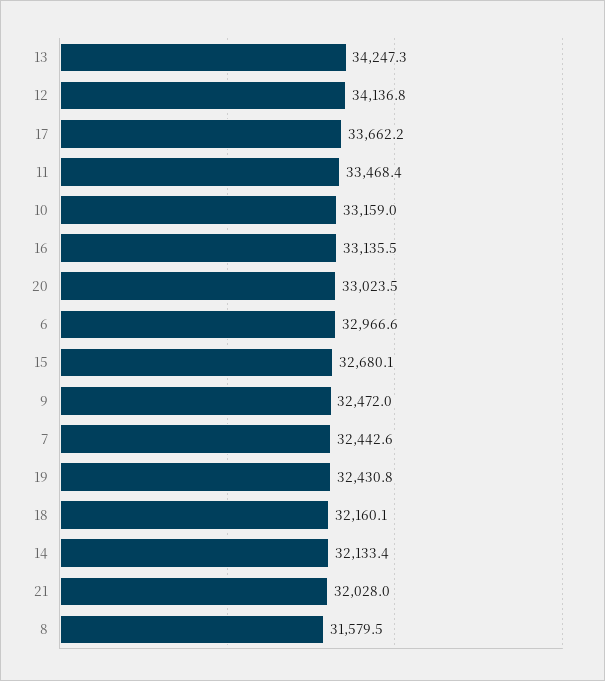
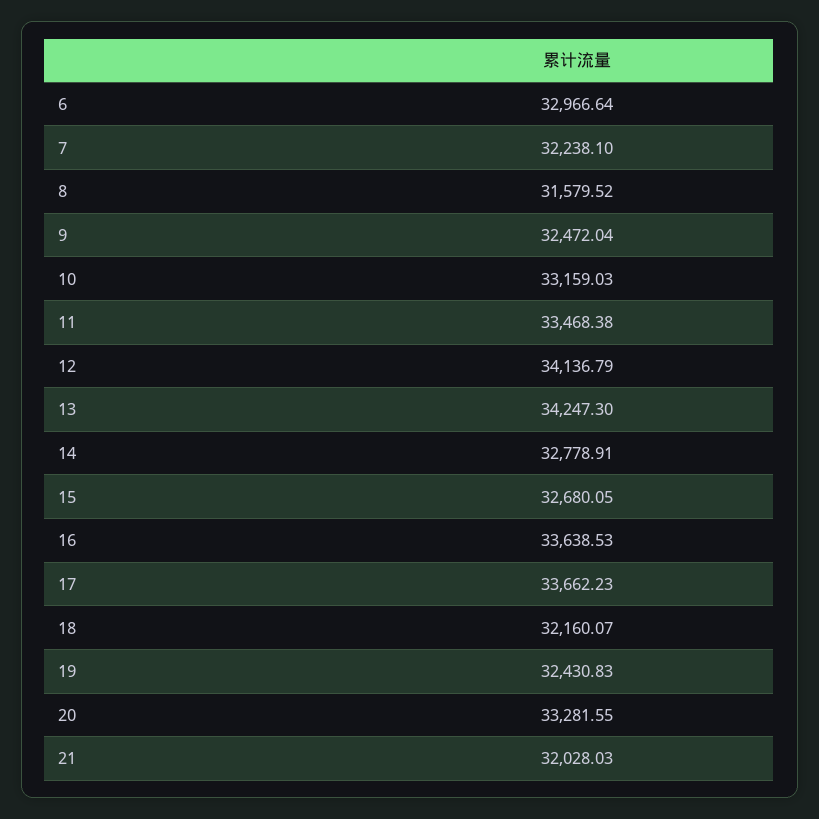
  {
    "13": 34247.3,
    "12": 34136.79,
    "17": 33662.23,
    "11": 33468.38,
    "10": 33159.03,
-   "16": 33135.5,
+   "16": 33638.53,
-   "20": 33023.5,
+   "20": 33281.55,
    "6": 32966.64,
    "15": 32680.05,
    "9": 32472.04,
-   "7": 32442.6,
+   "7": 32238.1,
    "19": 32430.83,
    "18": 32160.07,
-   "14": 32133.4,
+   "14": 32778.91,
    "21": 32028.03,
    "8": 31579.52
  }

